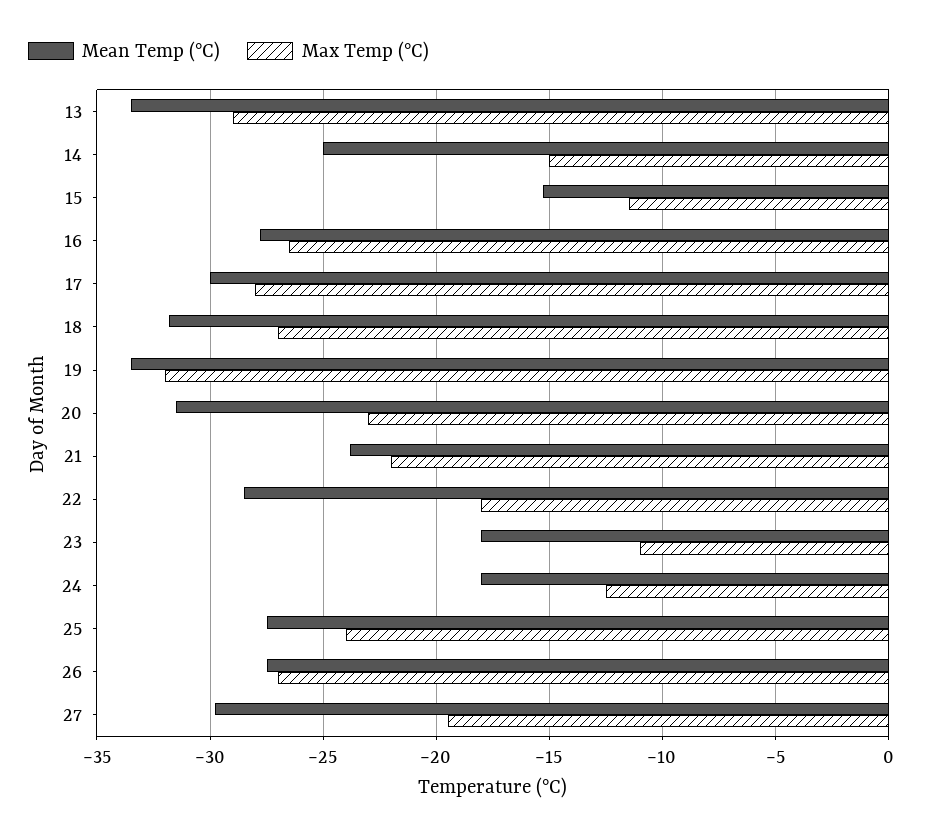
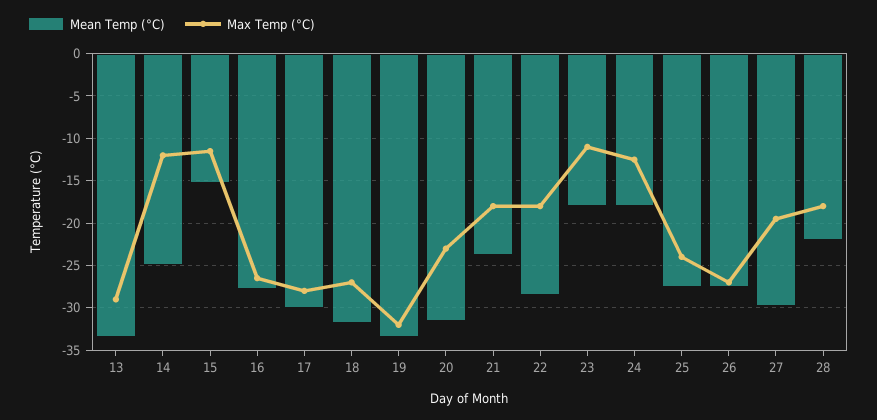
  {
    "Mean Temp (°C)": {
      "13": -33.5,
      "14": -25,
      "15": -15.5,
      "16": -28,
      "17": -30,
      "18": -32,
      "19": -33.5,
      "20": -31.5,
      "21": -24,
      "22": -28.5,
      "23": -18,
      "24": -18,
      "25": -27.5,
      "26": -27.5,
-     "27": -30
+     "27": -30,
+     "28": -22
    },
    "Max Temp (°C)": {
      "13": -29,
-     "14": -15,
+     "14": -12,
      "15": -11.5,
      "16": -26.5,
      "17": -28,
      "18": -27,
      "19": -32,
      "20": -23,
-     "21": -22,
+     "21": -18,
      "22": -18,
      "23": -11,
      "24": -12.5,
      "25": -24,
      "26": -27,
-     "27": -19.5
+     "27": -19.5,
+     "28": -18
    }
  }

